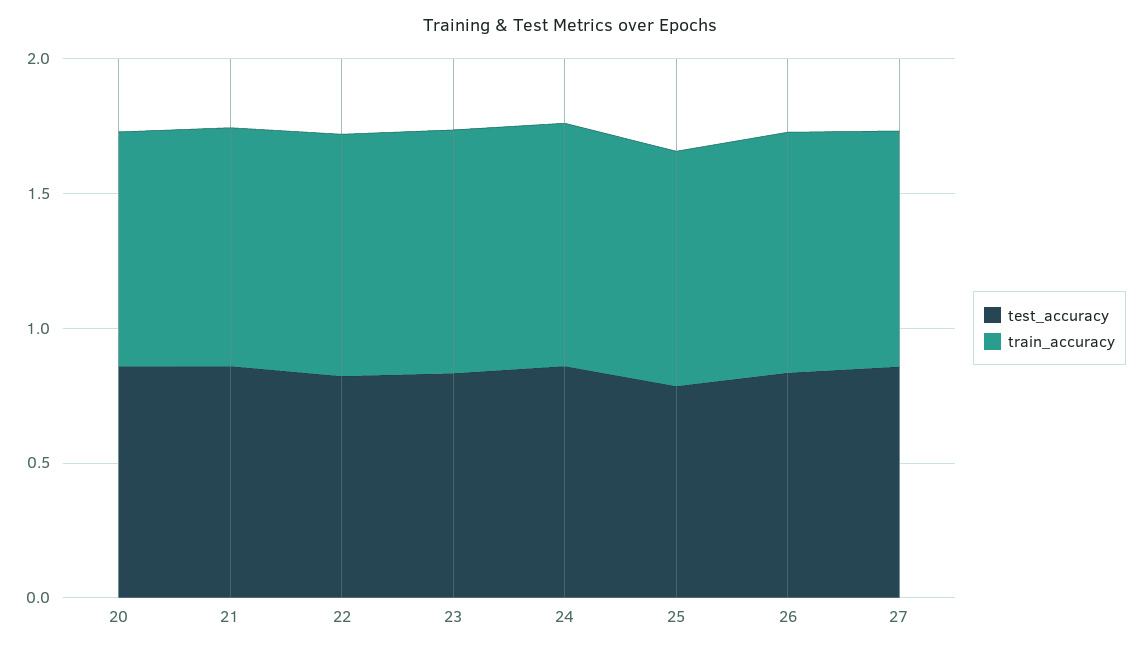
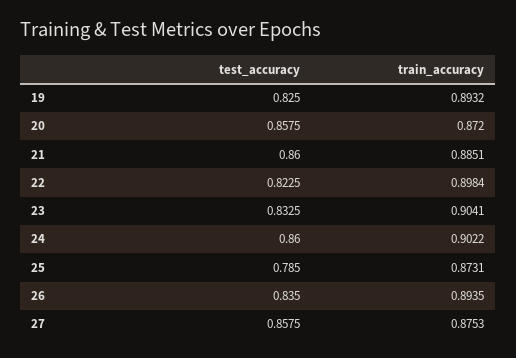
  {
    "test_accuracy": {
      "20": 0.8575,
      "21": 0.86,
      "22": 0.8225,
      "23": 0.8325,
      "24": 0.86,
      "25": 0.785,
      "26": 0.835,
-     "27": 0.8575
+     "27": 0.8575,
+     "19": 0.825
    },
    "train_accuracy": {
      "20": 0.872,
      "21": 0.8851,
      "22": 0.8984,
      "23": 0.9041,
      "24": 0.9022,
      "25": 0.8731,
      "26": 0.8935,
-     "27": 0.8753
+     "27": 0.8753,
+     "19": 0.8932
    }
  }

